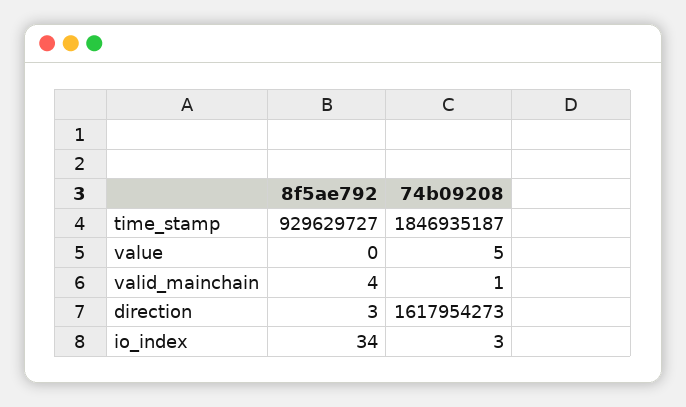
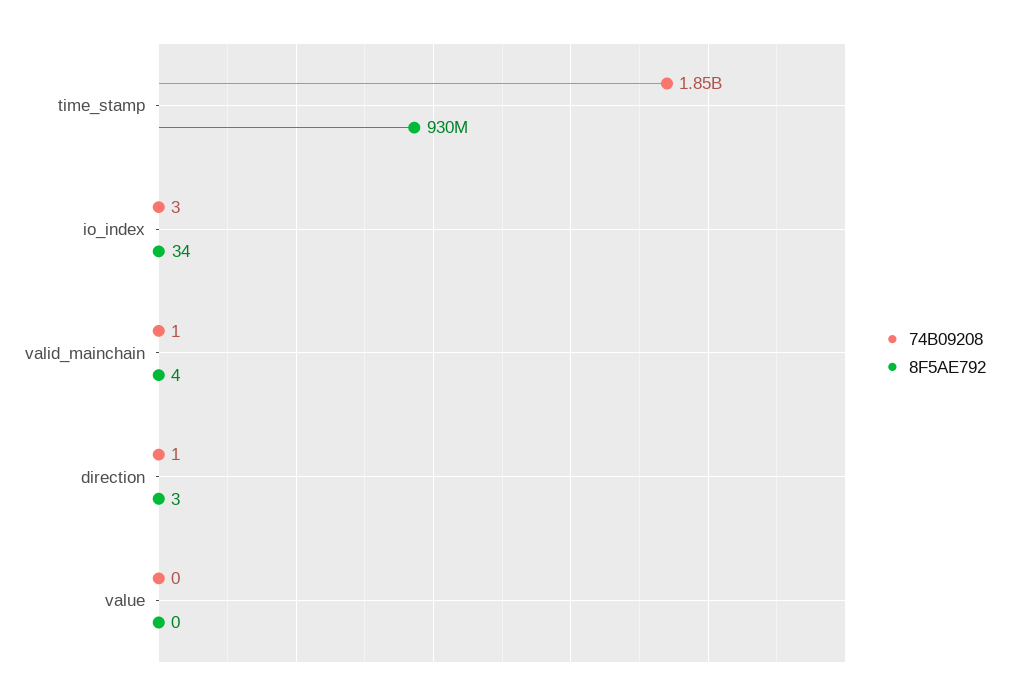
  {
    "8f5ae792": {
      "time_stamp": 929629727,
      "value": 0,
      "valid_mainchain": 4,
      "direction": 3,
      "io_index": 34
    },
    "74b09208": {
      "time_stamp": 1846935187,
-     "value": 5,
+     "value": 0,
      "valid_mainchain": 1,
-     "direction": 1617954273,
+     "direction": 1,
      "io_index": 3
    }
  }

